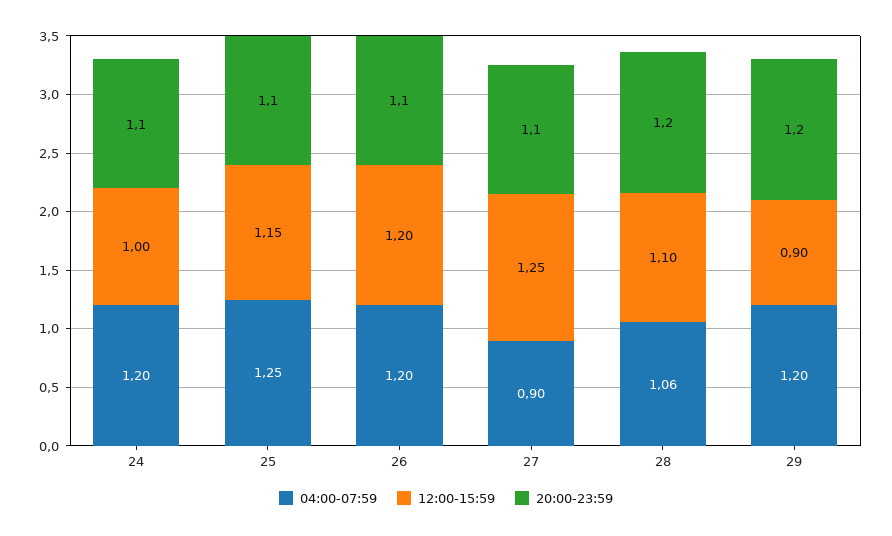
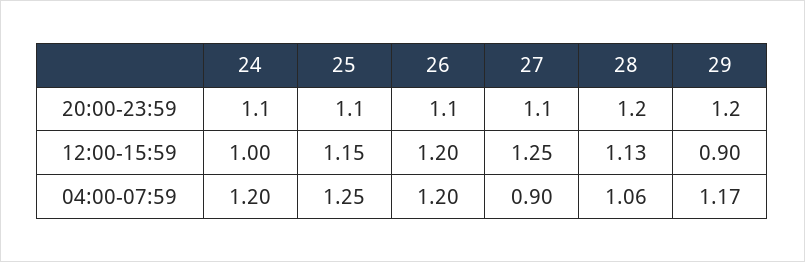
  {
    "04:00-07:59": {
      "24": 1.2,
      "25": 1.25,
      "26": 1.2,
      "27": 0.9,
      "28": 1.06,
-     "29": 1.2
+     "29": 1.17
    },
    "12:00-15:59": {
      "24": 1,
      "25": 1.15,
      "26": 1.2,
      "27": 1.25,
-     "28": 1.1,
+     "28": 1.13,
      "29": 0.9
    },
    "20:00-23:59": {
      "24": 1.1,
      "25": 1.1,
      "26": 1.1,
      "27": 1.1,
      "28": 1.2,
      "29": 1.2
    }
  }

